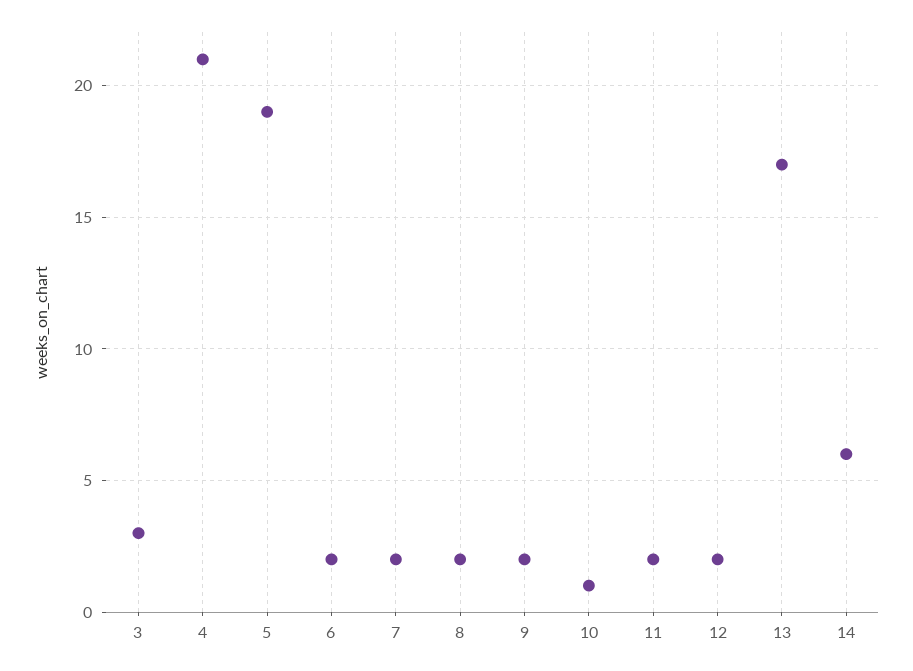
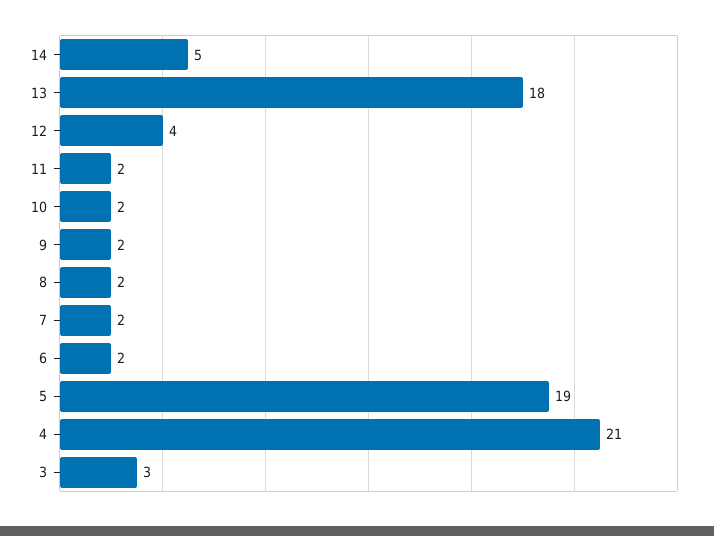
  {
    "3": 3,
    "4": 21,
    "5": 19,
    "6": 2,
    "7": 2,
    "8": 2,
    "9": 2,
-   "10": 1,
+   "10": 2,
    "11": 2,
-   "12": 2,
+   "12": 4,
-   "13": 17,
+   "13": 18,
-   "14": 6
+   "14": 5
  }

